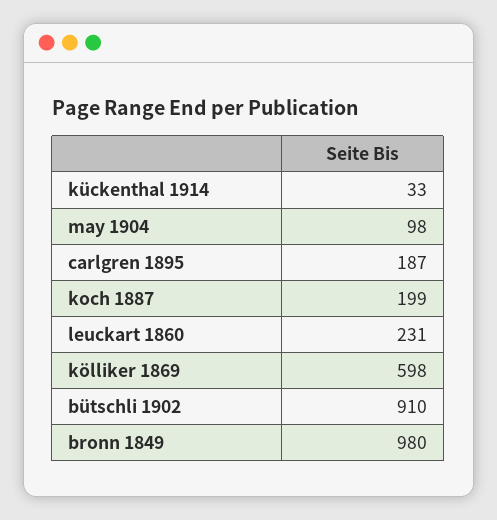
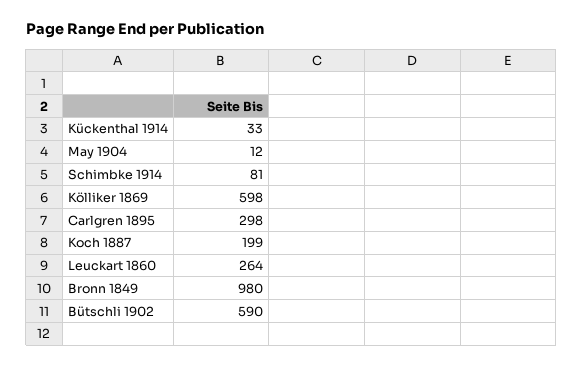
  {
    "kückenthal 1914": 33,
-   "may 1904": 98,
+   "may 1904": 12,
-   "carlgren 1895": 187,
+   "carlgren 1895": 298,
    "koch 1887": 199,
-   "leuckart 1860": 231,
+   "leuckart 1860": 264,
    "kölliker 1869": 598,
-   "bütschli 1902": 910,
+   "bütschli 1902": 590,
-   "bronn 1849": 980
+   "bronn 1849": 980,
+   "Schimbke 1914": 81
  }

